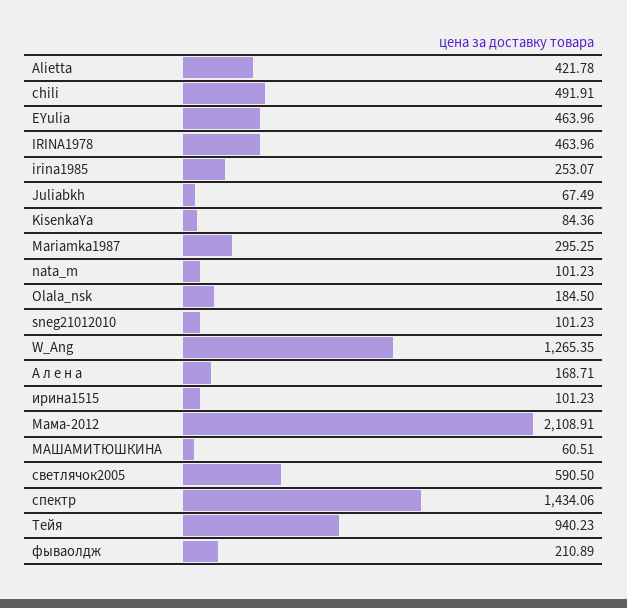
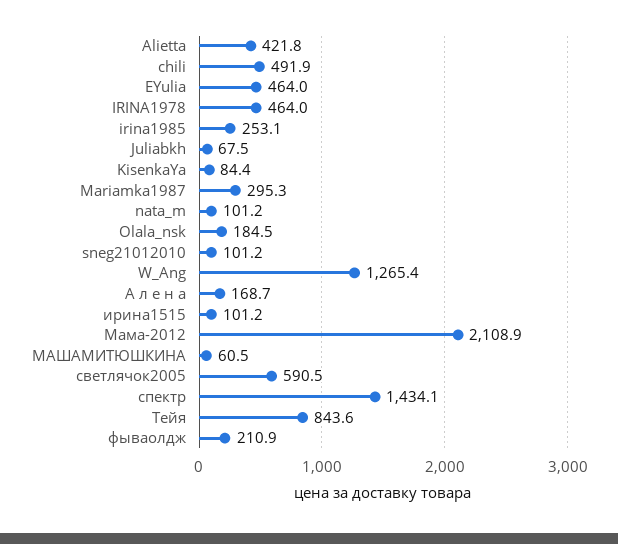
  {
    "Alietta": 421.78,
    "chili": 491.91,
    "EYulia": 463.96,
    "IRINA1978": 463.96,
    "irina1985": 253.07,
    "Juliabkh": 67.49,
    "KisenkaYa": 84.36,
    "Mariamka1987": 295.25,
    "nata_m": 101.23,
    "Olala_nsk": 184.5,
    "sneg21012010": 101.23,
    "W_Ang": 1265.35,
    "А л е н а": 168.71,
    "ирина1515": 101.23,
    "Мама-2012": 2108.91,
    "МАШАМИТЮШКИНА": 60.51,
    "светлячок2005": 590.5,
    "спектр": 1434.06,
-   "Тейя": 940.23,
+   "Тейя": 843.6,
    "фываолдж": 210.89
  }

